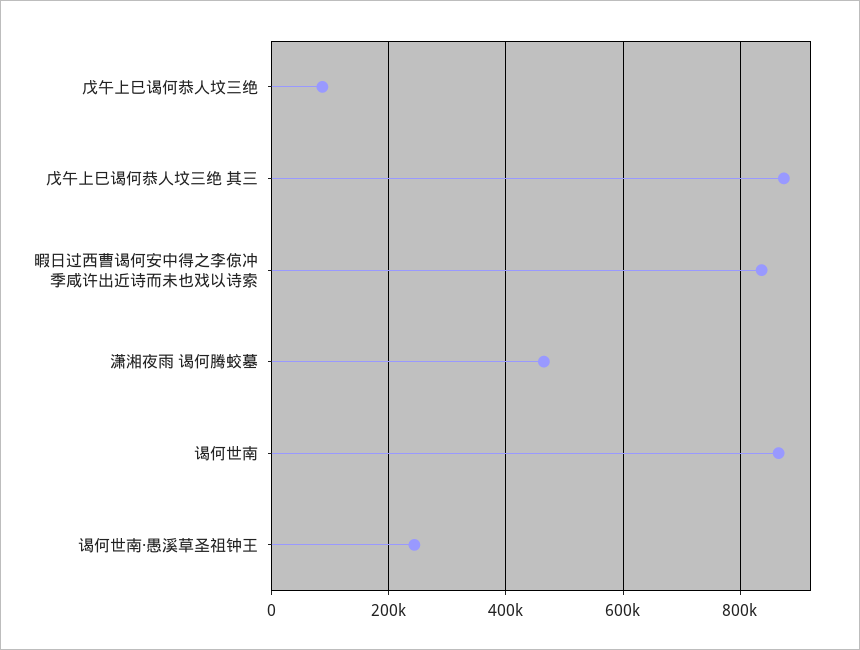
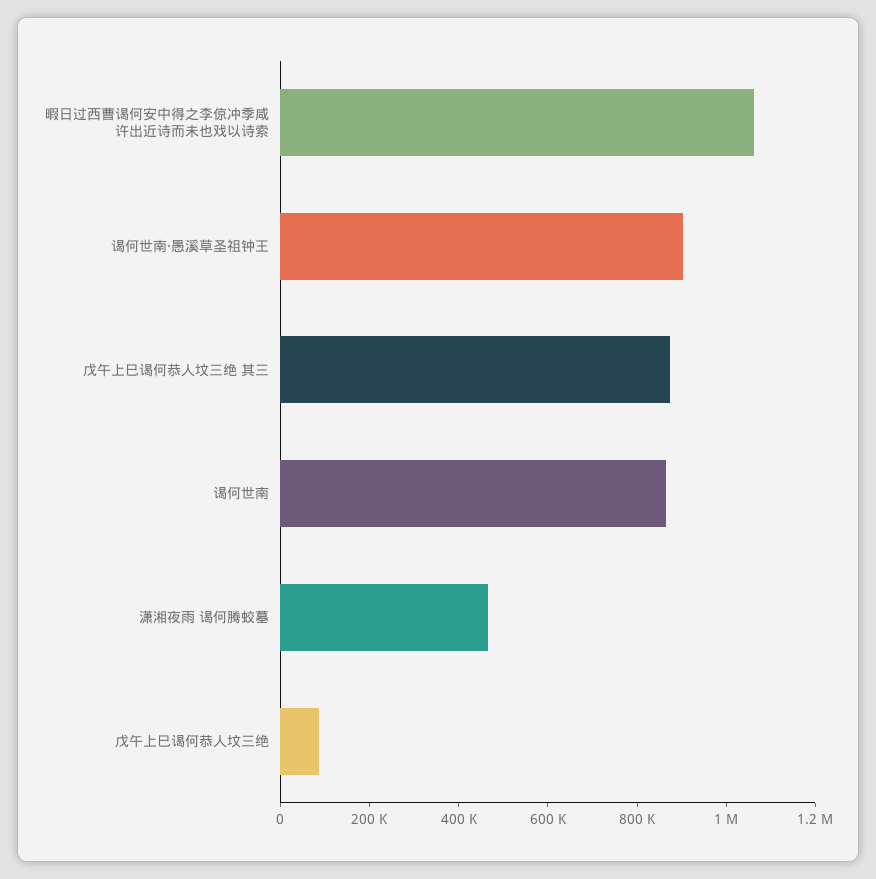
  {
    "戊午上巳谒何恭人坟三绝": 80000,
    "戊午上巳谒何恭人坟三绝 其三": 880000,
-   "暇日过西曹谒何安中得之李倞冲季咸许出近诗而未也戏以诗索": 840000,
+   "暇日过西曹谒何安中得之李倞冲季咸许出近诗而未也戏以诗索": 1050000,
    "潇湘夜雨 谒何腾蛟墓": 460000,
    "谒何世南": 860000,
-   "谒何世南·愚溪草圣祖钟王": 240000
+   "谒何世南·愚溪草圣祖钟王": 900000
  }

